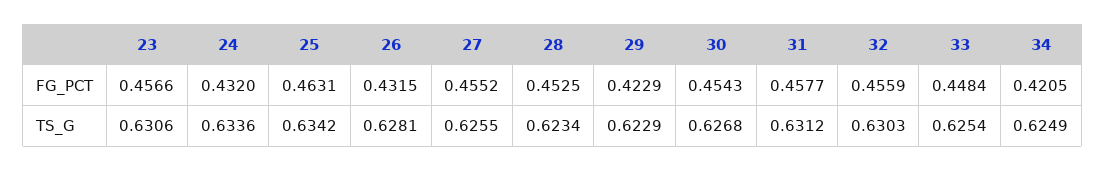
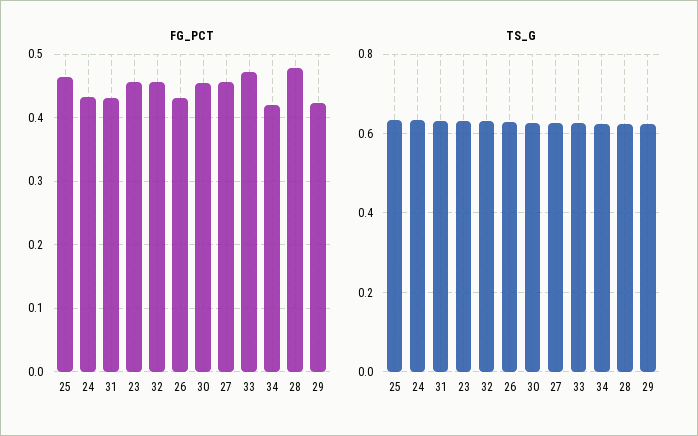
  {
    "FG_PCT": {
      "23": 0.4566,
      "24": 0.432,
      "25": 0.4631,
      "26": 0.4315,
      "27": 0.4552,
-     "28": 0.4525,
+     "28": 0.48,
      "29": 0.4229,
      "30": 0.4543,
-     "31": 0.4577,
+     "31": 0.43,
      "32": 0.4559,
-     "33": 0.4484,
+     "33": 0.47,
      "34": 0.4205
    },
    "TS_G": {
      "23": 0.6306,
      "24": 0.6336,
      "25": 0.6342,
      "26": 0.6281,
      "27": 0.6255,
      "28": 0.6234,
      "29": 0.6229,
      "30": 0.6268,
      "31": 0.6312,
      "32": 0.6303,
      "33": 0.6254,
      "34": 0.6249
    }
  }

